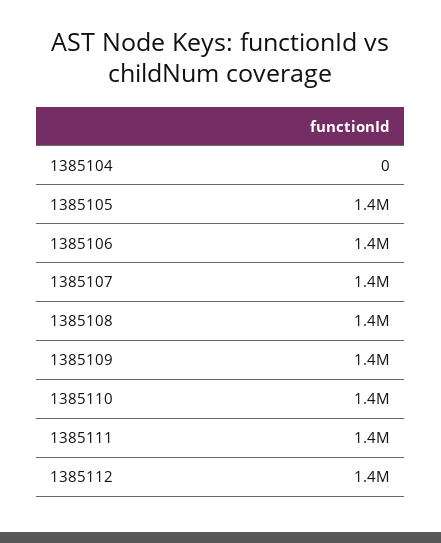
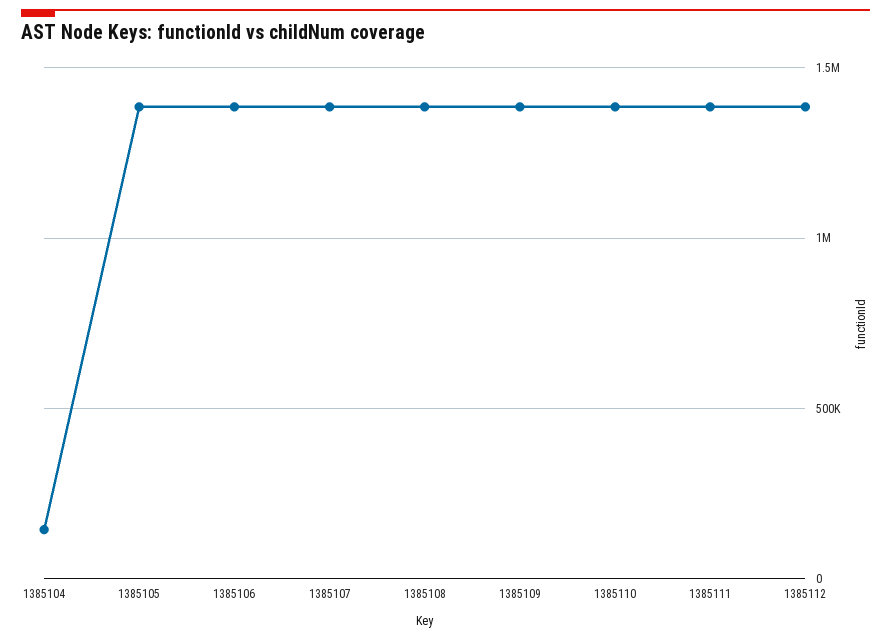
  {
-   "1385104": 0,
+   "1385104": 150000,
    "1385105": 1400000,
    "1385106": 1400000,
    "1385107": 1400000,
    "1385108": 1400000,
    "1385109": 1400000,
    "1385110": 1400000,
    "1385111": 1400000,
    "1385112": 1400000
  }

